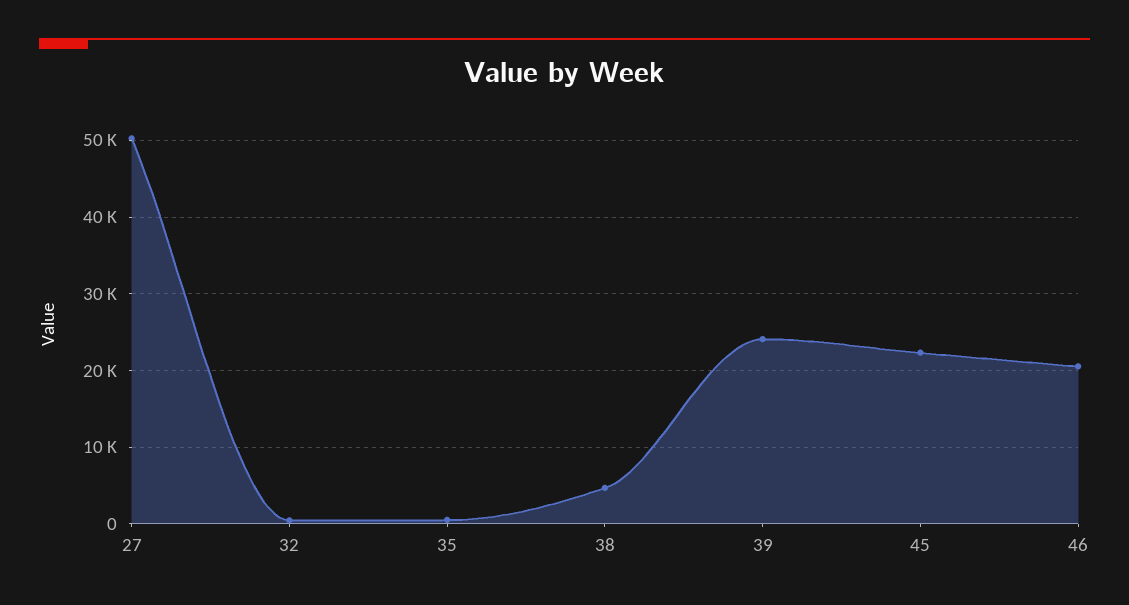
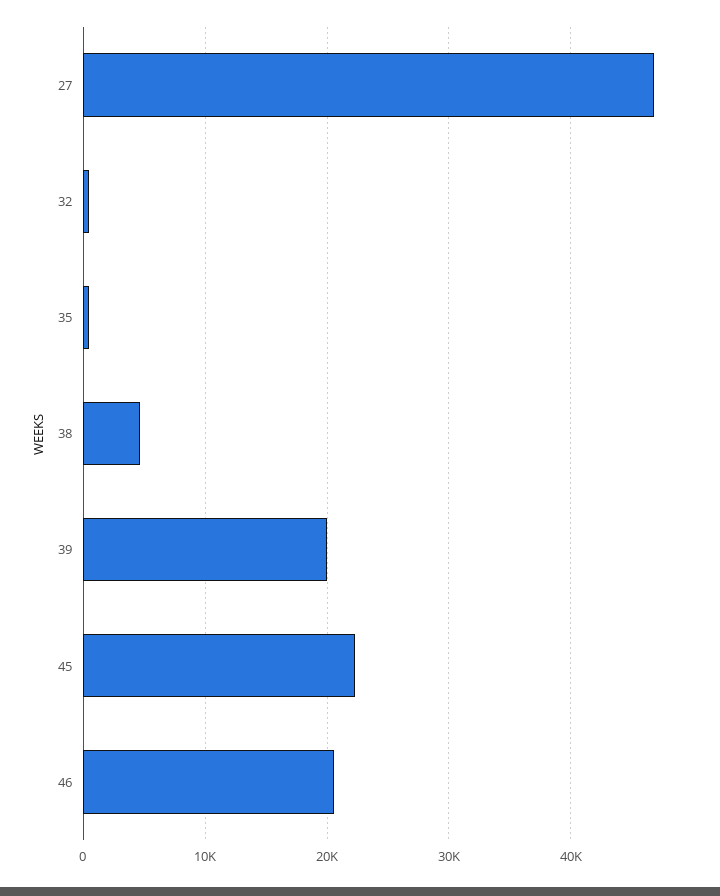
  {
-   "27": 50000,
+   "27": 47000,
    "32": 0,
    "35": 1000,
    "38": 5000,
-   "39": 24000,
+   "39": 20000,
    "45": 22000,
    "46": 21000
  }

